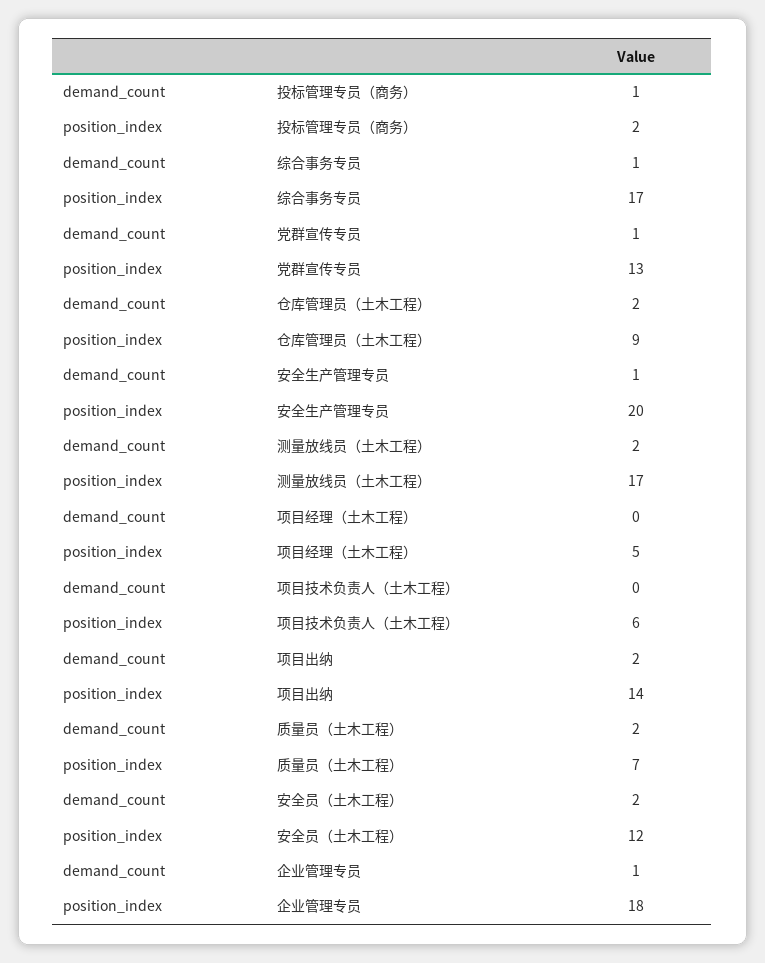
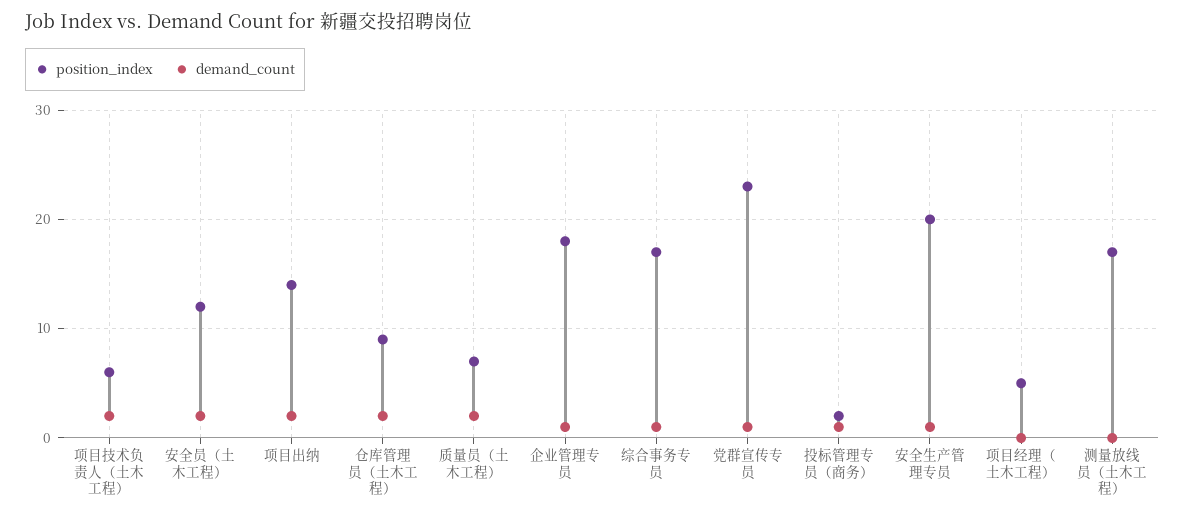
  {
    "demand_count": {
      "投标管理专员（商务）": 1,
      "综合事务专员": 1,
      "党群宣传专员": 1,
      "仓库管理员（土木工程）": 2,
      "安全生产管理专员": 1,
-     "测量放线员（土木工程）": 2,
+     "测量放线员（土木工程）": 0,
      "项目经理（土木工程）": 0,
-     "项目技术负责人（土木工程）": 0,
+     "项目技术负责人（土木工程）": 2,
      "项目出纳": 2,
      "质量员（土木工程）": 2,
      "安全员（土木工程）": 2,
      "企业管理专员": 1
    },
    "position_index": {
      "投标管理专员（商务）": 2,
      "综合事务专员": 17,
-     "党群宣传专员": 13,
+     "党群宣传专员": 23,
      "仓库管理员（土木工程）": 9,
      "安全生产管理专员": 20,
      "测量放线员（土木工程）": 17,
      "项目经理（土木工程）": 5,
      "项目技术负责人（土木工程）": 6,
      "项目出纳": 14,
      "质量员（土木工程）": 7,
      "安全员（土木工程）": 12,
      "企业管理专员": 18
    }
  }

